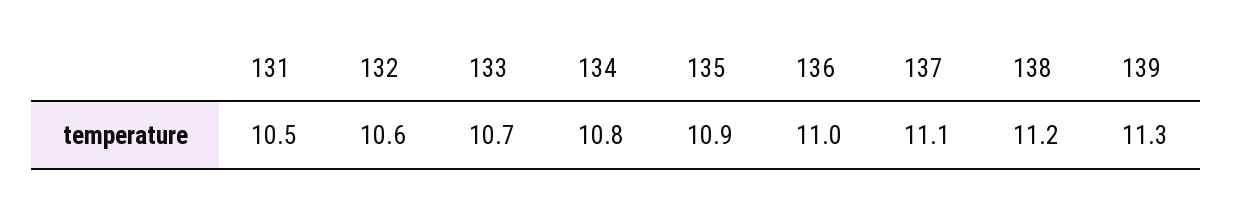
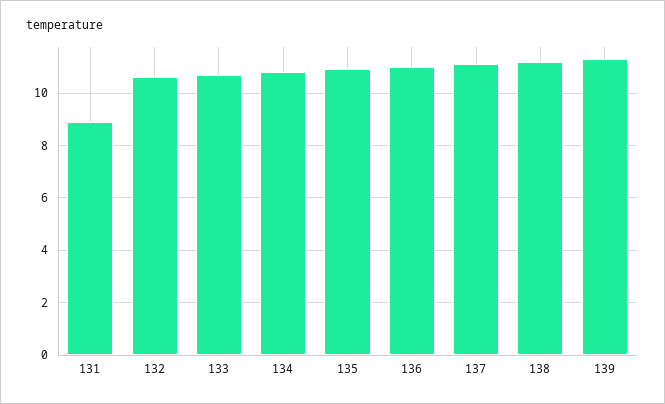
  {
-   "131": 10.5,
+   "131": 9,
    "132": 10.6,
    "133": 10.7,
    "134": 10.8,
    "135": 10.9,
    "136": 11,
    "137": 11.1,
    "138": 11.2,
    "139": 11.3
  }

